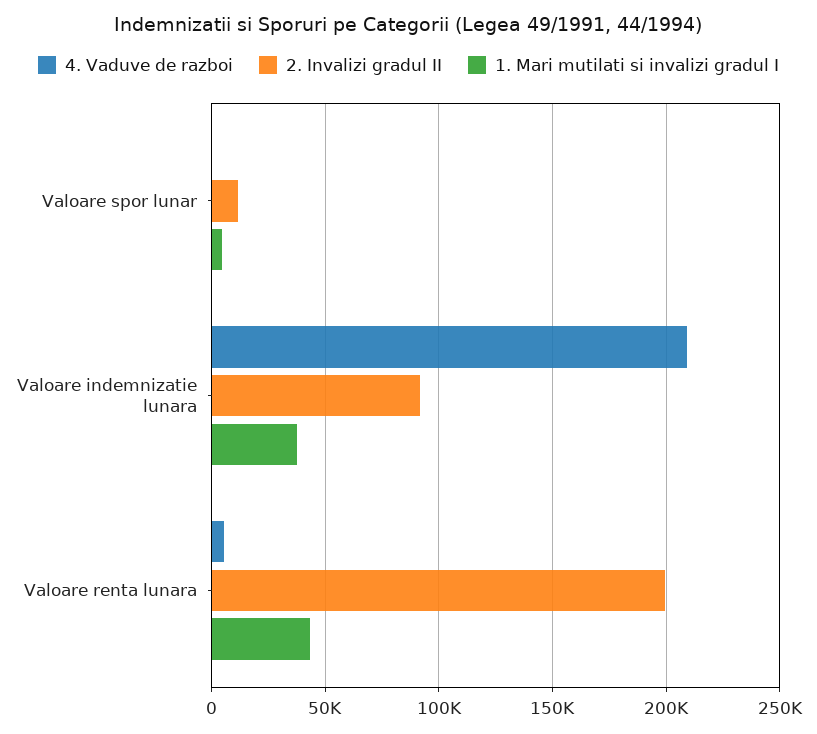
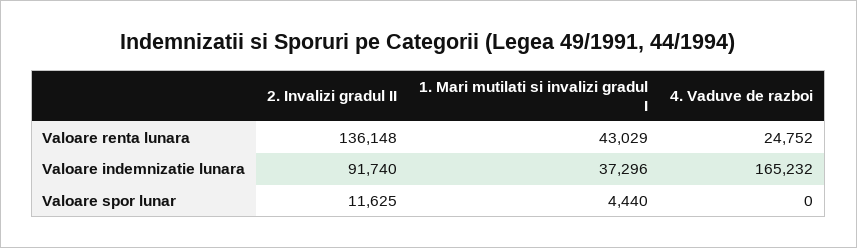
  {
    "4. Vaduve de razboi": {
      "Valoare spor lunar": 0,
-     "Valoare indemnizatie lunara": 210000,
+     "Valoare indemnizatie lunara": 165232,
-     "Valoare renta lunara": 5000
+     "Valoare renta lunara": 24752
    },
    "2. Invalizi gradul II": {
      "Valoare spor lunar": 11625,
      "Valoare indemnizatie lunara": 91740,
-     "Valoare renta lunara": 200000
+     "Valoare renta lunara": 136148
    },
    "1. Mari mutilati si invalizi gradul I": {
      "Valoare spor lunar": 4440,
      "Valoare indemnizatie lunara": 37296,
      "Valoare renta lunara": 43029
    }
  }

